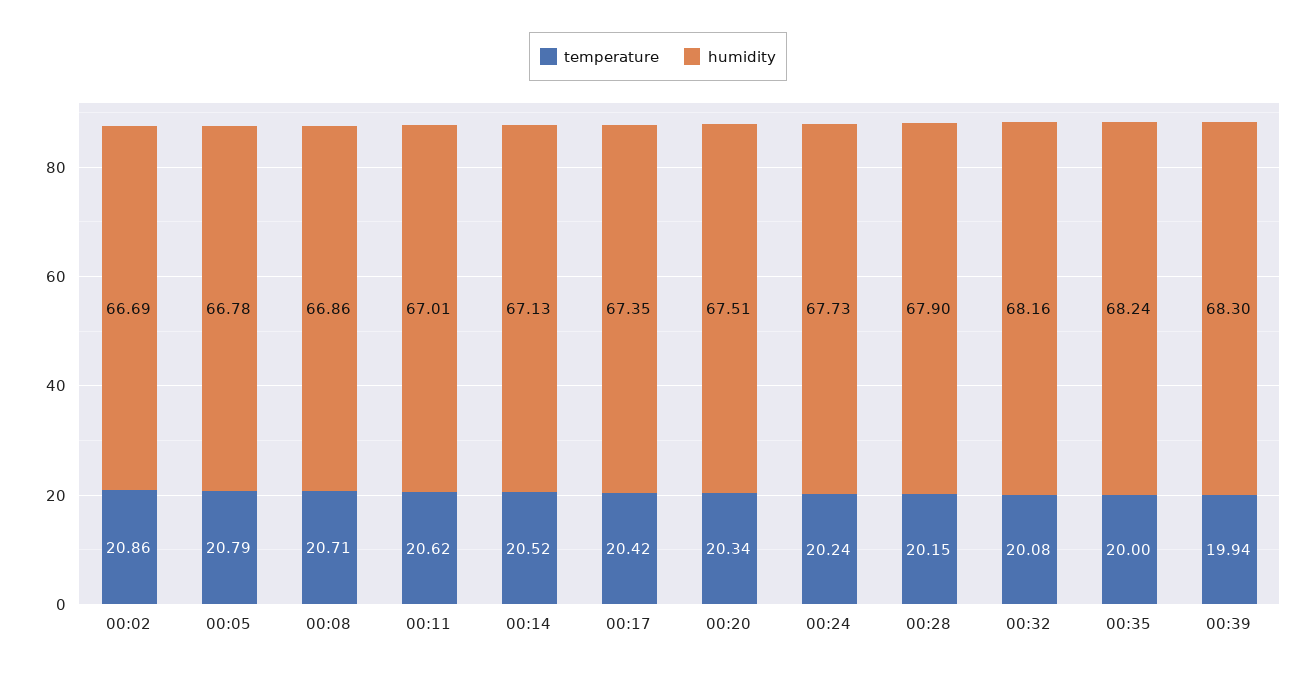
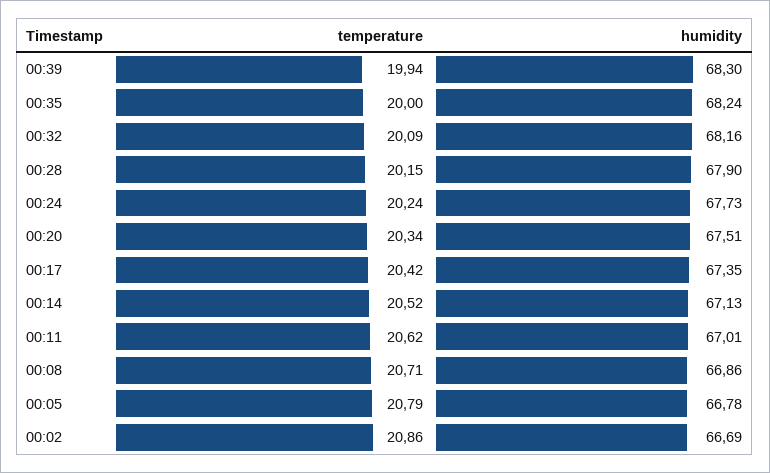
  {
    "temperature": {
      "00:02": 20.86,
      "00:05": 20.79,
      "00:08": 20.71,
      "00:11": 20.62,
      "00:14": 20.52,
      "00:17": 20.42,
      "00:20": 20.34,
      "00:24": 20.24,
      "00:28": 20.15,
-     "00:32": 20.08,
+     "00:32": 20.09,
      "00:35": 20,
      "00:39": 19.94
    },
    "humidity": {
      "00:02": 66.69,
      "00:05": 66.78,
      "00:08": 66.86,
      "00:11": 67.01,
      "00:14": 67.13,
      "00:17": 67.35,
      "00:20": 67.51,
      "00:24": 67.73,
      "00:28": 67.9,
      "00:32": 68.16,
      "00:35": 68.24,
      "00:39": 68.3
    }
  }

